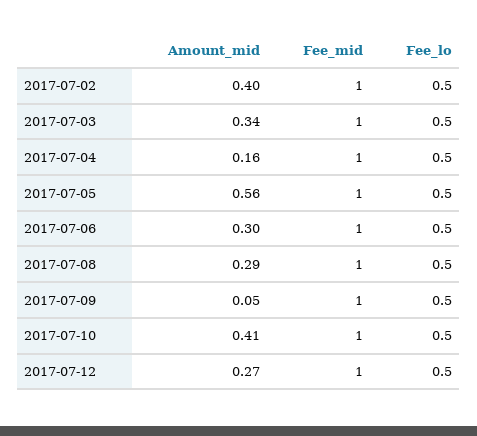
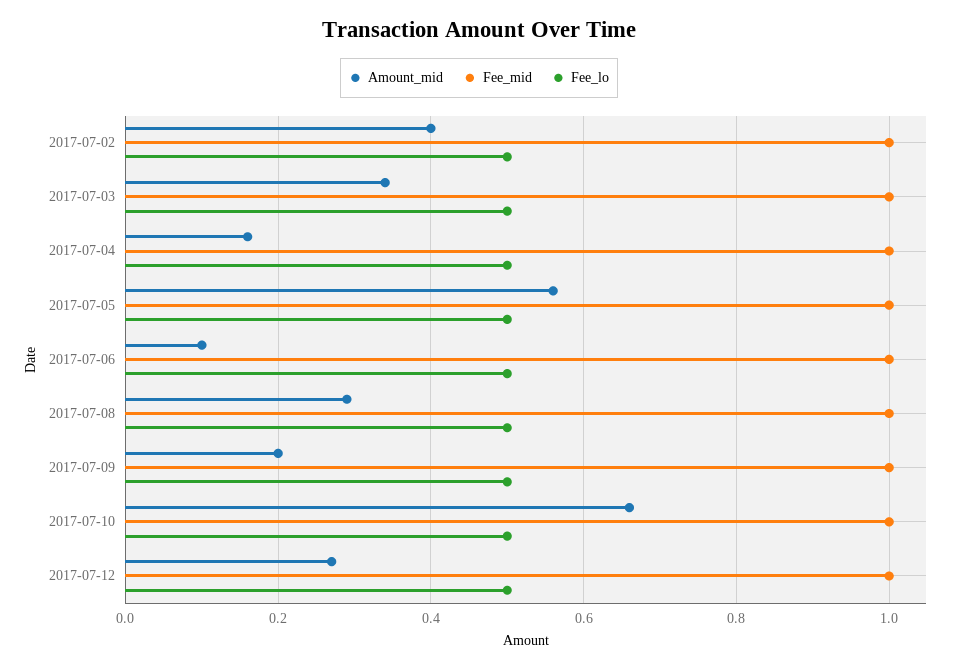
  {
    "Amount_mid": {
      "2017-07-02": 0.4,
      "2017-07-03": 0.34,
      "2017-07-04": 0.16,
      "2017-07-05": 0.56,
-     "2017-07-06": 0.3,
+     "2017-07-06": 0.1,
      "2017-07-08": 0.29,
-     "2017-07-09": 0.05,
+     "2017-07-09": 0.2,
-     "2017-07-10": 0.41,
+     "2017-07-10": 0.65,
      "2017-07-12": 0.27
    },
    "Fee_mid": {
      "2017-07-02": 1,
      "2017-07-03": 1,
      "2017-07-04": 1,
      "2017-07-05": 1,
      "2017-07-06": 1,
      "2017-07-08": 1,
      "2017-07-09": 1,
      "2017-07-10": 1,
      "2017-07-12": 1
    },
    "Fee_lo": {
      "2017-07-02": 0.5,
      "2017-07-03": 0.5,
      "2017-07-04": 0.5,
      "2017-07-05": 0.5,
      "2017-07-06": 0.5,
      "2017-07-08": 0.5,
      "2017-07-09": 0.5,
      "2017-07-10": 0.5,
      "2017-07-12": 0.5
    }
  }

